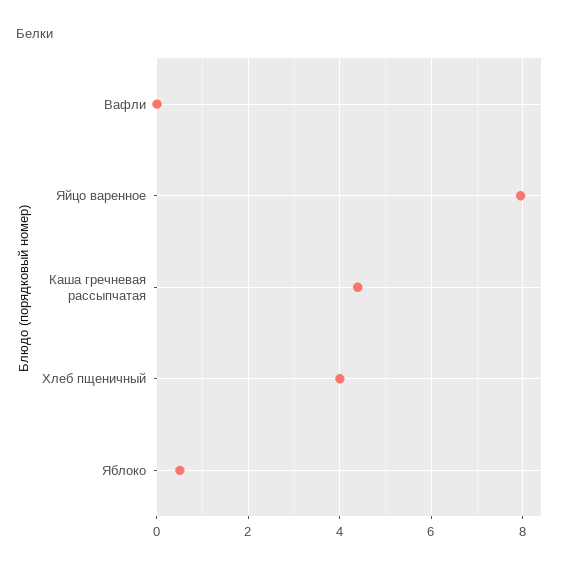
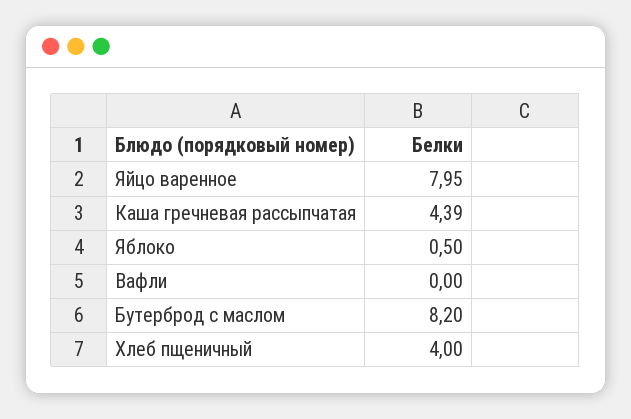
  {
    "Вафли": 0,
    "Яйцо варенное": 7.95,
    "Каша гречневая рассыпчатая": 4.39,
    "Хлеб пщеничный": 4,
-   "Яблоко": 0.5
+   "Яблоко": 0.5,
+   "Бутерброд с маслом": 8.2
  }

